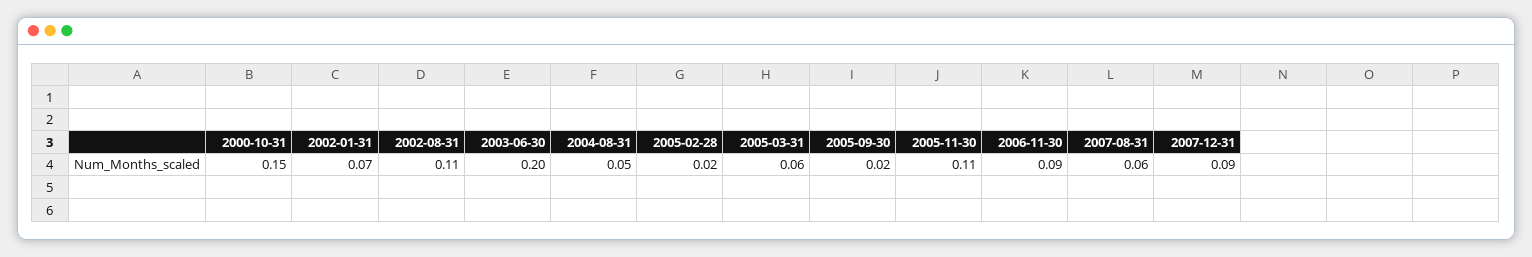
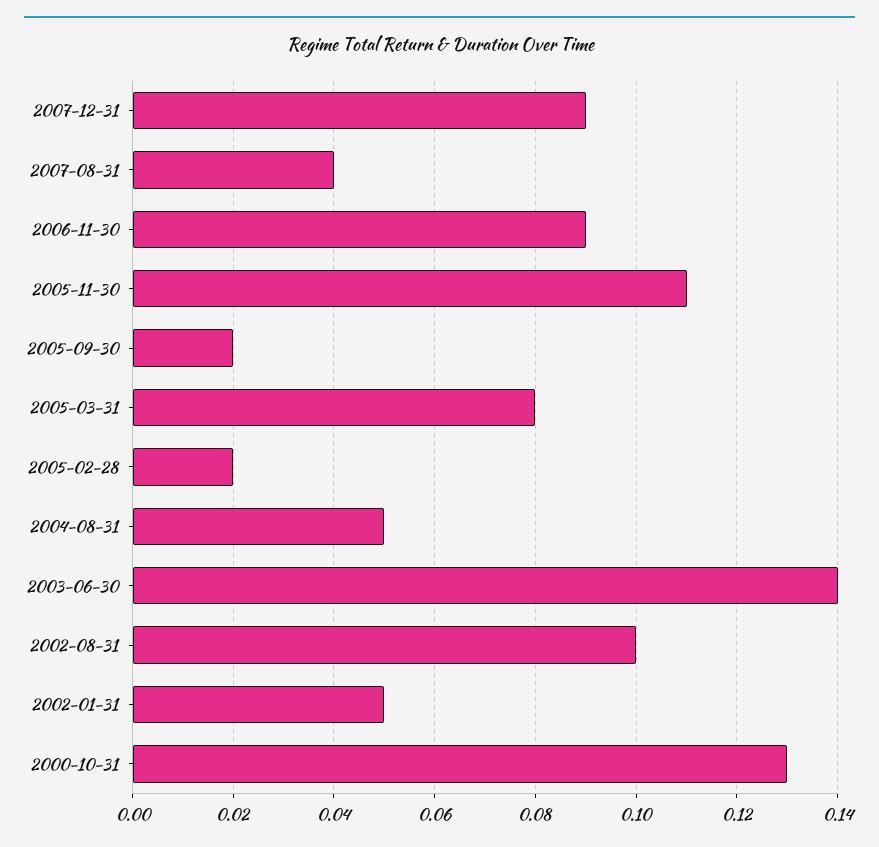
  {
-   "2000-10-31": 0.15,
+   "2000-10-31": 0.13,
-   "2002-01-31": 0.07,
+   "2002-01-31": 0.05,
-   "2002-08-31": 0.11,
+   "2002-08-31": 0.1,
-   "2003-06-30": 0.2,
+   "2003-06-30": 0.14,
    "2004-08-31": 0.05,
    "2005-02-28": 0.02,
-   "2005-03-31": 0.06,
+   "2005-03-31": 0.08,
    "2005-09-30": 0.02,
    "2005-11-30": 0.11,
    "2006-11-30": 0.09,
-   "2007-08-31": 0.06,
+   "2007-08-31": 0.04,
    "2007-12-31": 0.09
  }

